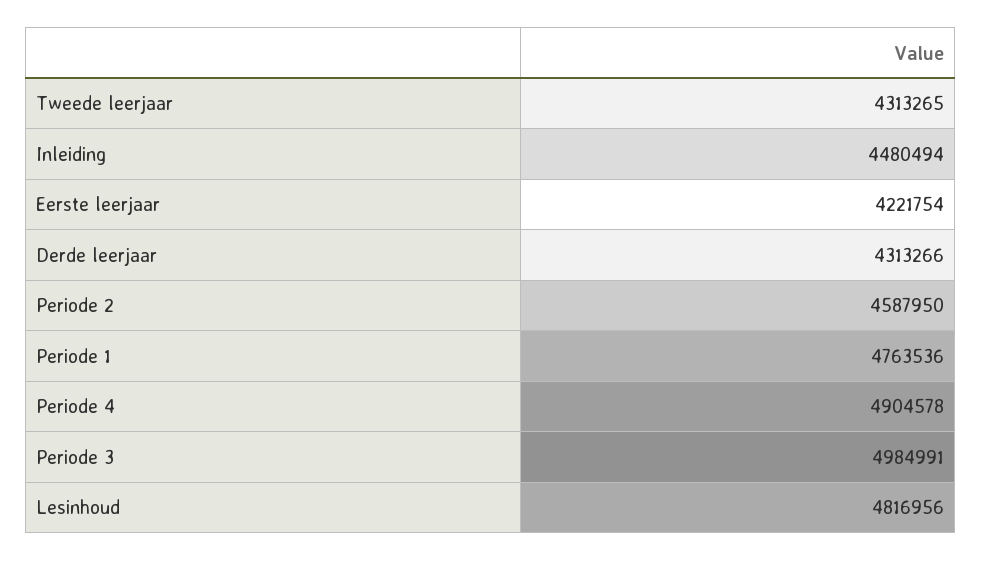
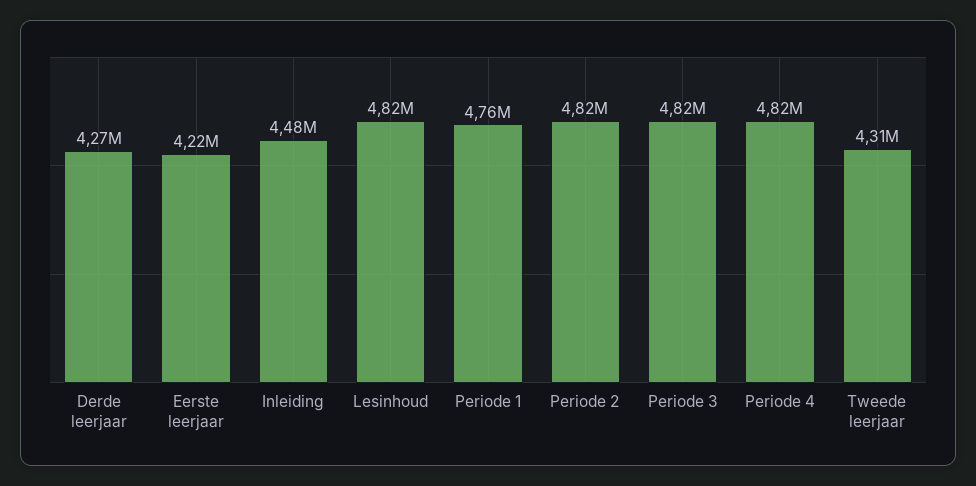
  {
    "Tweede leerjaar": 4313265,
    "Inleiding": 4480494,
    "Eerste leerjaar": 4221754,
-   "Derde leerjaar": 4313266,
+   "Derde leerjaar": 4270000,
-   "Periode 2": 4587950,
+   "Periode 2": 4820000,
    "Periode 1": 4763536,
-   "Periode 4": 4904578,
+   "Periode 4": 4820000,
-   "Periode 3": 4984991,
+   "Periode 3": 4820000,
    "Lesinhoud": 4816956
  }

